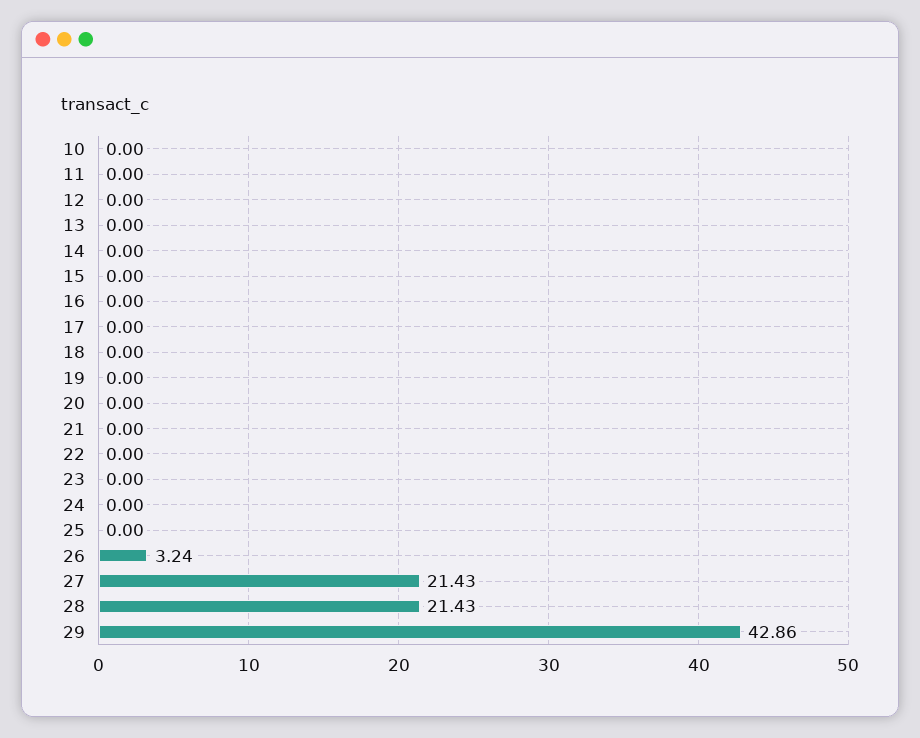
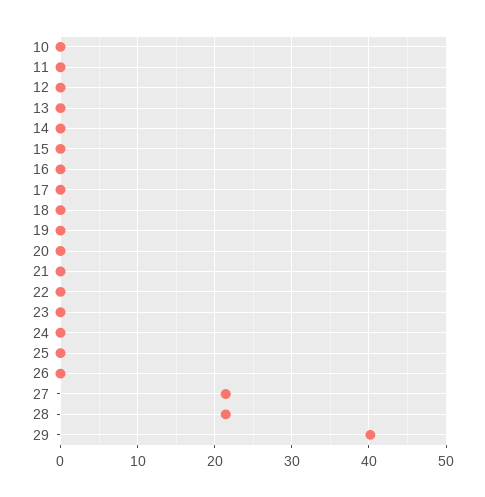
  {
    "10": 0,
    "11": 0,
    "12": 0,
    "13": 0,
    "14": 0,
    "15": 0,
    "16": 0,
    "17": 0,
    "18": 0,
    "19": 0,
    "20": 0,
    "21": 0,
    "22": 0,
    "23": 0,
    "24": 0,
    "25": 0,
-   "26": 3.24,
+   "26": 0,
    "27": 21.43,
    "28": 21.43,
-   "29": 42.86
+   "29": 40
  }

